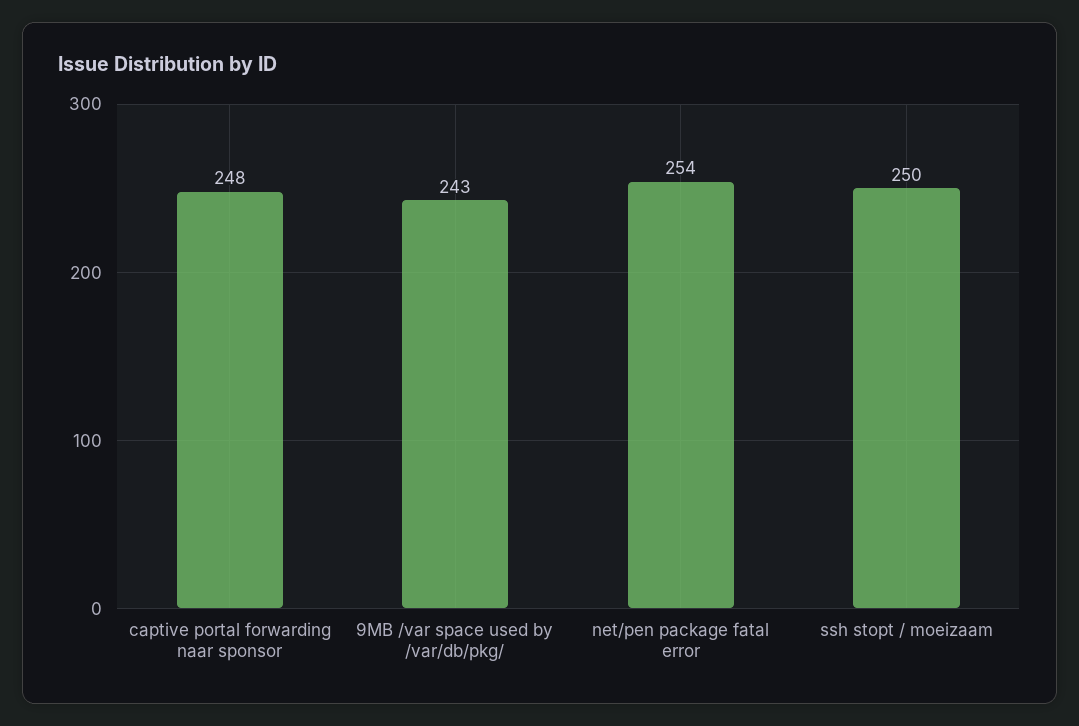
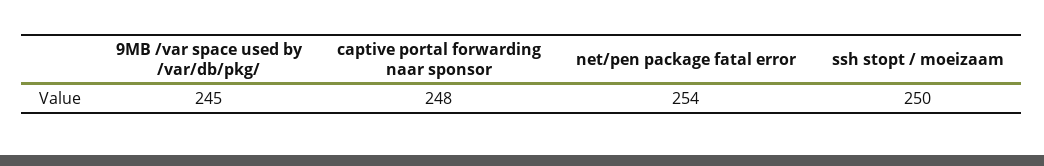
  {
    "captive portal forwarding naar sponsor": 248,
-   "9MB /var space used by /var/db/pkg/": 243,
+   "9MB /var space used by /var/db/pkg/": 245,
    "net/pen package fatal error": 254,
    "ssh stopt / moeizaam": 250
  }

